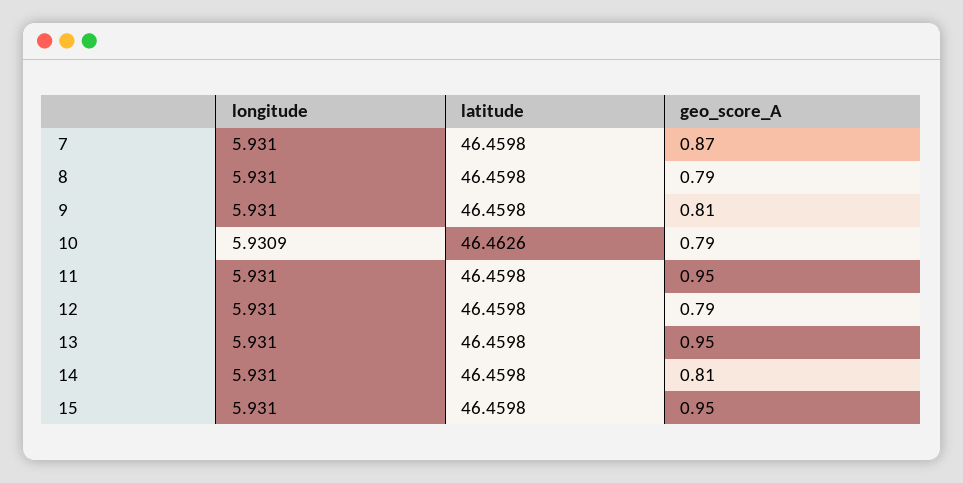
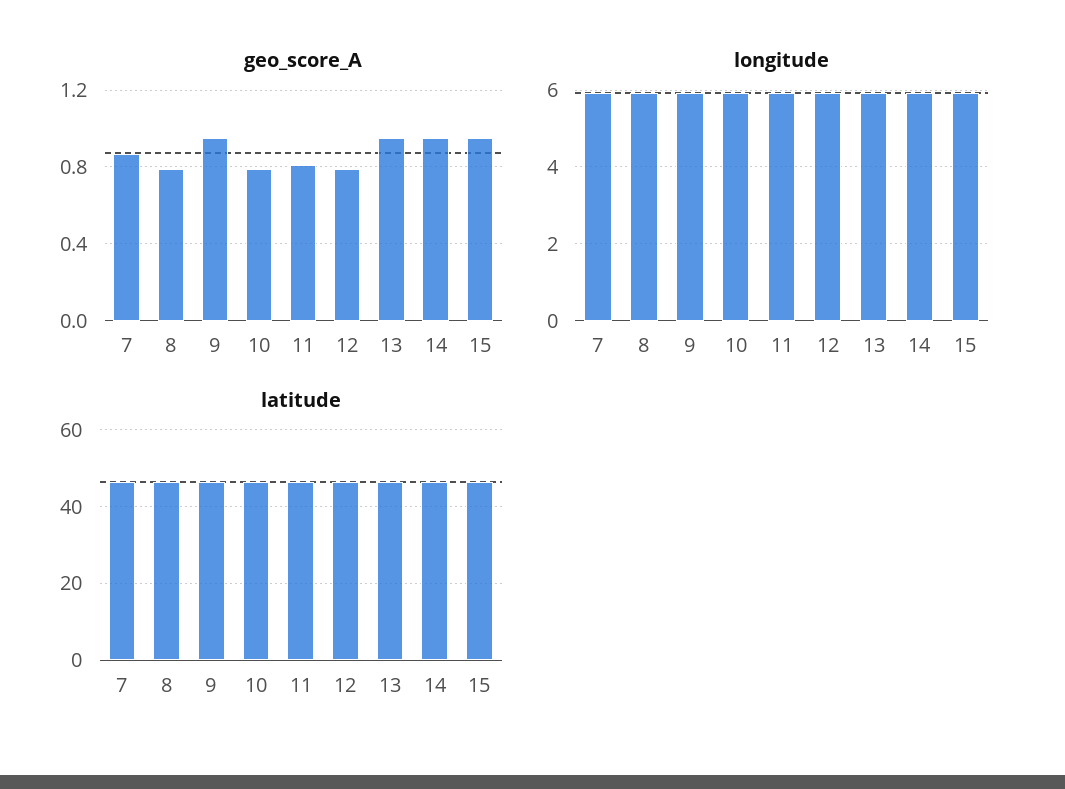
  {
    "longitude": {
      "7": 5.931,
      "8": 5.931,
      "9": 5.931,
      "10": 5.9309,
      "11": 5.931,
      "12": 5.931,
      "13": 5.931,
      "14": 5.931,
      "15": 5.931
    },
    "latitude": {
      "7": 46.4598,
      "8": 46.4598,
      "9": 46.4598,
      "10": 46.4626,
      "11": 46.4598,
      "12": 46.4598,
      "13": 46.4598,
      "14": 46.4598,
      "15": 46.4598
    },
    "geo_score_A": {
      "7": 0.87,
      "8": 0.79,
-     "9": 0.81,
+     "9": 0.95,
      "10": 0.79,
-     "11": 0.95,
+     "11": 0.8,
      "12": 0.79,
      "13": 0.95,
-     "14": 0.81,
+     "14": 0.95,
      "15": 0.95
    }
  }

